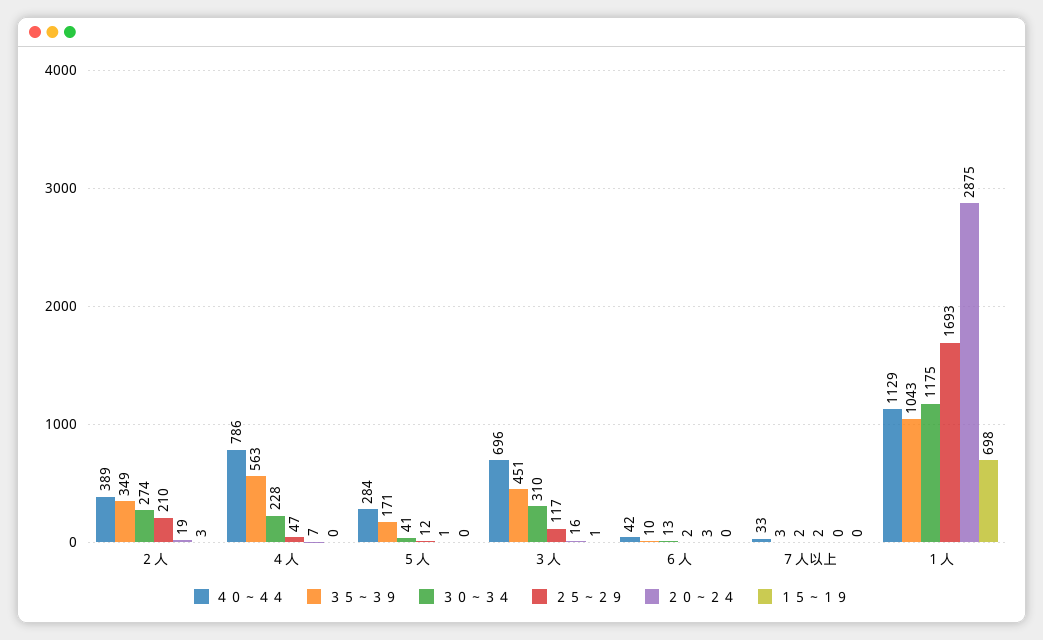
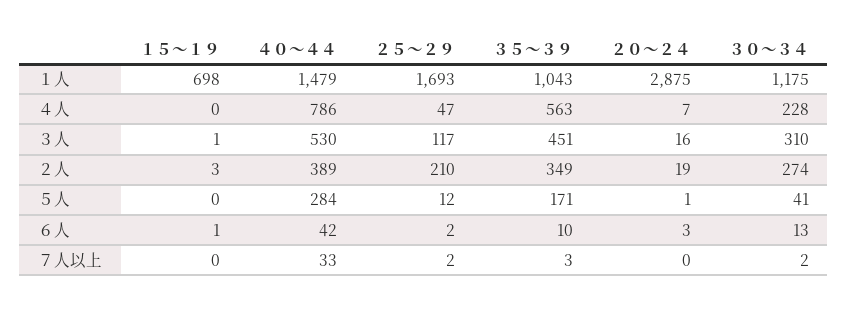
  {
    "４０～４４": {
      "２人": 389,
      "４人": 786,
      "５人": 284,
-     "３人": 696,
+     "３人": 530,
      "６人": 42,
      "７人以上": 33,
-     "１人": 1129
+     "１人": 1479
    },
    "３５～３９": {
      "２人": 349,
      "４人": 563,
      "５人": 171,
      "３人": 451,
      "６人": 10,
      "７人以上": 3,
      "１人": 1043
    },
    "３０～３４": {
      "２人": 274,
      "４人": 228,
      "５人": 41,
      "３人": 310,
      "６人": 13,
      "７人以上": 2,
      "１人": 1175
    },
    "２５～２９": {
      "２人": 210,
      "４人": 47,
      "５人": 12,
      "３人": 117,
      "６人": 2,
      "７人以上": 2,
      "１人": 1693
    },
    "２０～２４": {
      "２人": 19,
      "４人": 7,
      "５人": 1,
      "３人": 16,
      "６人": 3,
      "７人以上": 0,
      "１人": 2875
    },
    "１５～１９": {
      "２人": 3,
      "４人": 0,
      "５人": 0,
      "３人": 1,
-     "６人": 0,
+     "６人": 1,
      "７人以上": 0,
      "１人": 698
    }
  }

